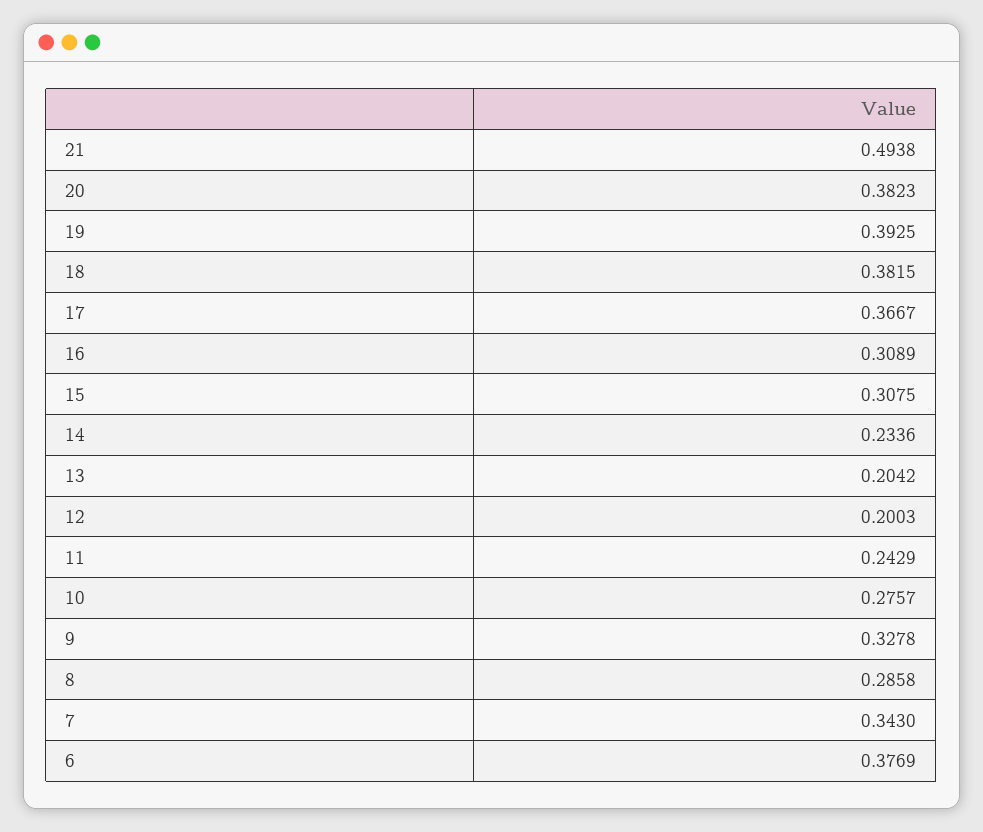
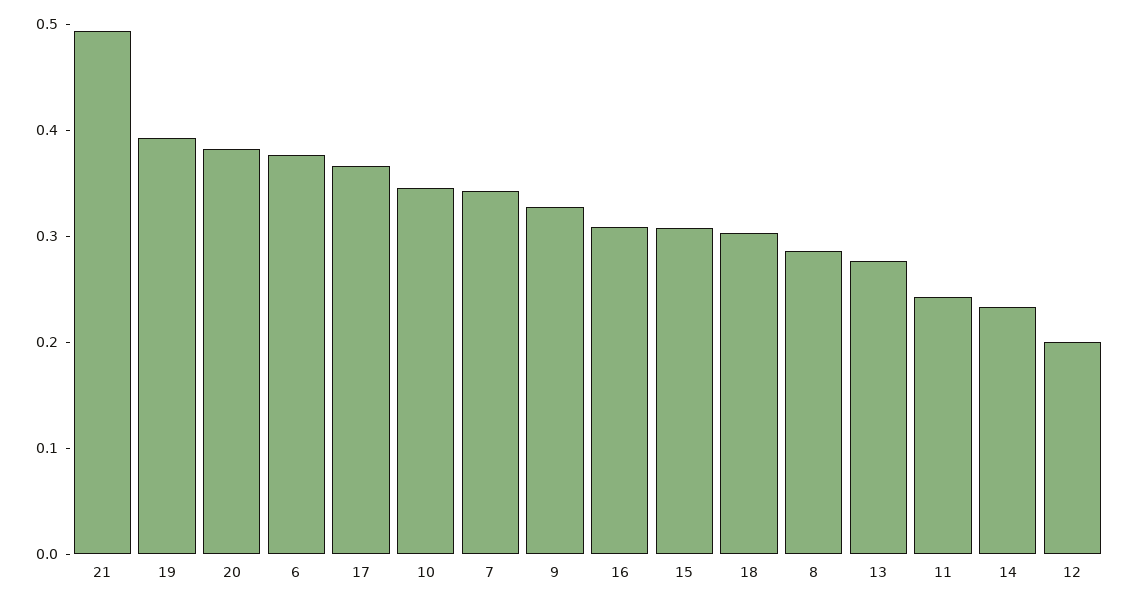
  {
    "21": 0.4938,
    "20": 0.3823,
    "19": 0.3925,
-   "18": 0.3815,
+   "18": 0.3,
    "17": 0.3667,
    "16": 0.3089,
    "15": 0.3075,
    "14": 0.2336,
-   "13": 0.2042,
+   "13": 0.28,
    "12": 0.2003,
    "11": 0.2429,
-   "10": 0.2757,
+   "10": 0.34,
    "9": 0.3278,
    "8": 0.2858,
    "7": 0.343,
    "6": 0.3769
  }

